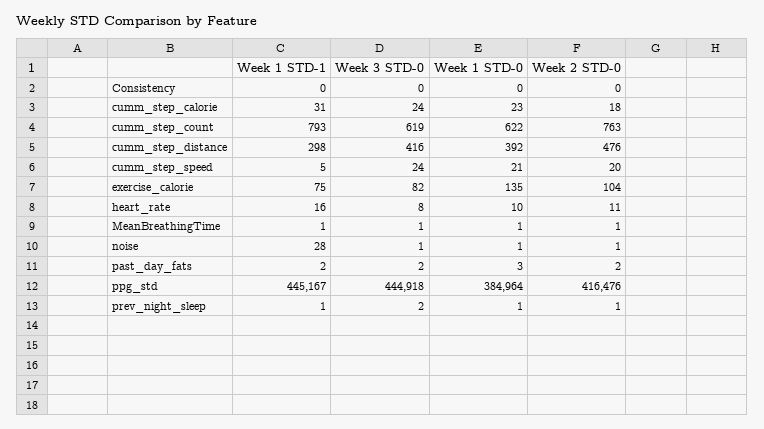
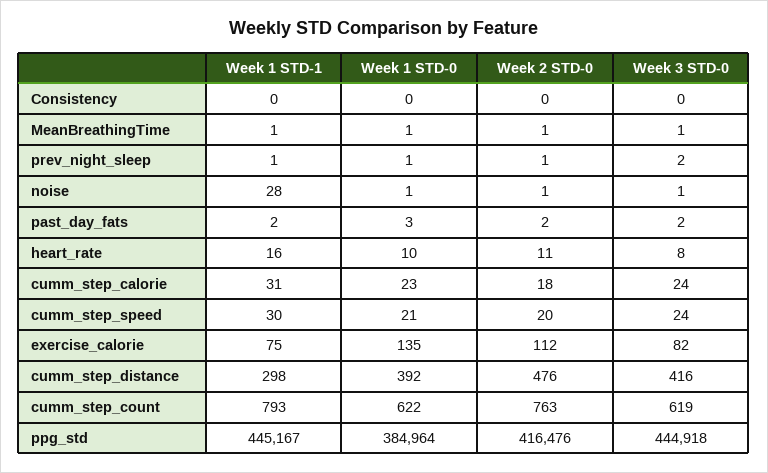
  {
    "Week 1 STD-1": {
      "Consistency": 0,
      "cumm_step_calorie": 31,
      "cumm_step_count": 793,
      "cumm_step_distance": 298,
-     "cumm_step_speed": 5,
+     "cumm_step_speed": 30,
      "exercise_calorie": 75,
      "heart_rate": 16,
      "MeanBreathingTime": 1,
      "noise": 28,
      "past_day_fats": 2,
      "ppg_std": 445167,
      "prev_night_sleep": 1
    },
    "Week 3 STD-0": {
      "Consistency": 0,
      "cumm_step_calorie": 24,
      "cumm_step_count": 619,
      "cumm_step_distance": 416,
      "cumm_step_speed": 24,
      "exercise_calorie": 82,
      "heart_rate": 8,
      "MeanBreathingTime": 1,
      "noise": 1,
      "past_day_fats": 2,
      "ppg_std": 444918,
      "prev_night_sleep": 2
    },
    "Week 1 STD-0": {
      "Consistency": 0,
      "cumm_step_calorie": 23,
      "cumm_step_count": 622,
      "cumm_step_distance": 392,
      "cumm_step_speed": 21,
      "exercise_calorie": 135,
      "heart_rate": 10,
      "MeanBreathingTime": 1,
      "noise": 1,
      "past_day_fats": 3,
      "ppg_std": 384964,
      "prev_night_sleep": 1
    },
    "Week 2 STD-0": {
      "Consistency": 0,
      "cumm_step_calorie": 18,
      "cumm_step_count": 763,
      "cumm_step_distance": 476,
      "cumm_step_speed": 20,
-     "exercise_calorie": 104,
+     "exercise_calorie": 112,
      "heart_rate": 11,
      "MeanBreathingTime": 1,
      "noise": 1,
      "past_day_fats": 2,
      "ppg_std": 416476,
      "prev_night_sleep": 1
    }
  }

